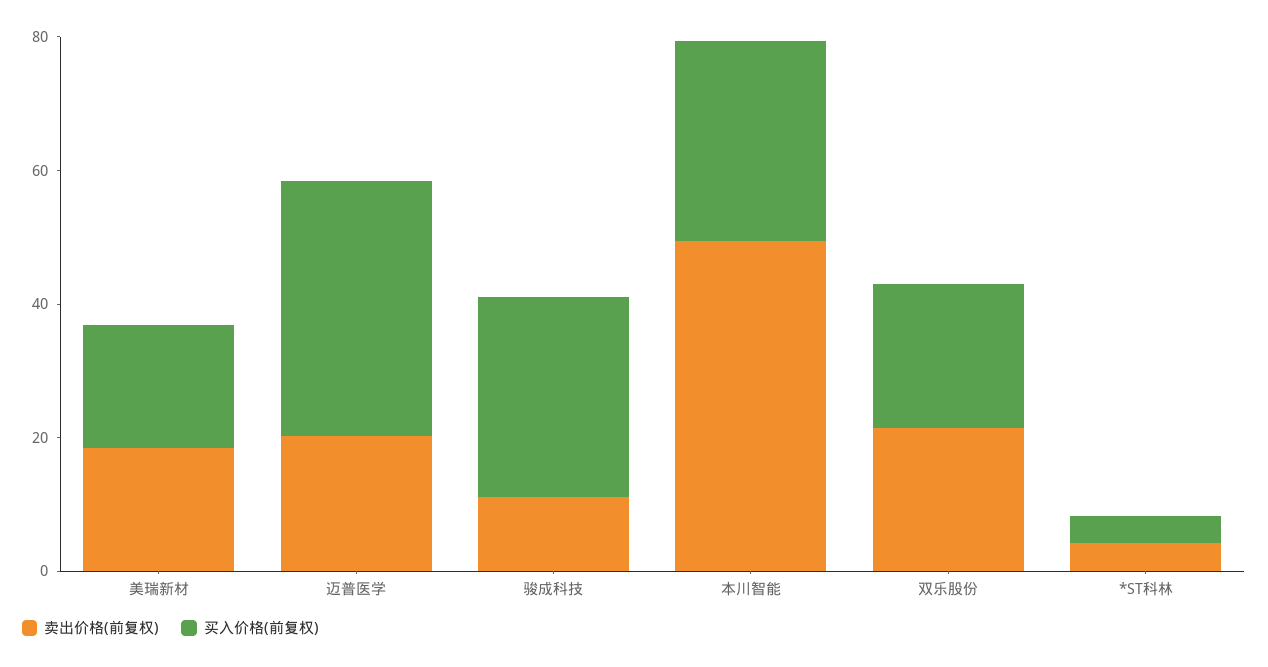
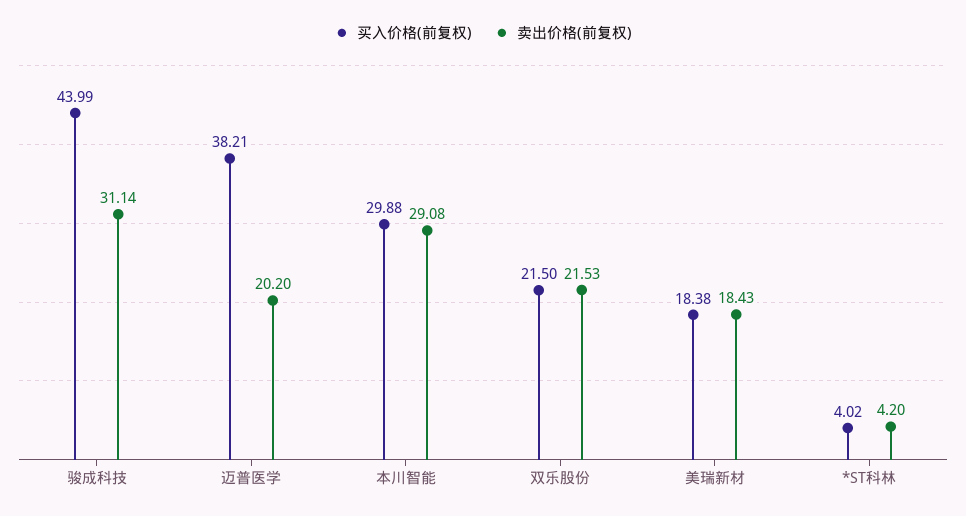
  {
    "卖出价格(前复权)": {
      "美瑞新材": 18.43,
      "迈普医学": 20.2,
-     "骏成科技": 10,
+     "骏成科技": 31.14,
-     "本川智能": 50,
+     "本川智能": 29.08,
      "双乐股份": 21.53,
      "*ST科林": 4.2
    },
    "买入价格(前复权)": {
      "美瑞新材": 18.38,
      "迈普医学": 38.21,
-     "骏成科技": 30,
+     "骏成科技": 43.99,
      "本川智能": 29.88,
      "双乐股份": 21.5,
      "*ST科林": 4.02
    }
  }

